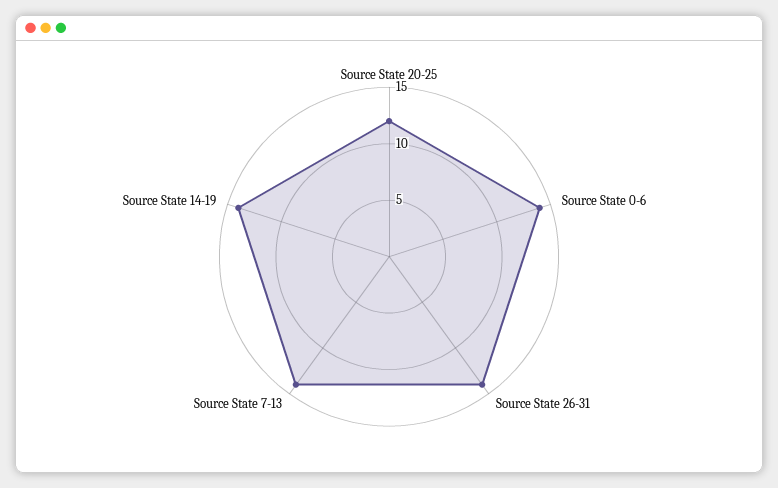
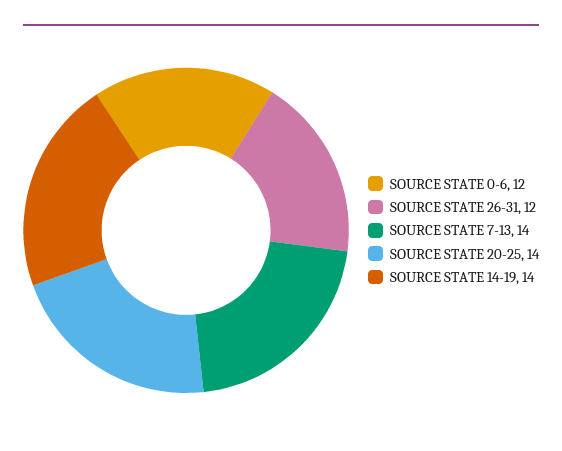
  {
-   "Source State 20-25": 12,
+   "Source State 20-25": 14,
-   "Source State 0-6": 14,
+   "Source State 0-6": 12,
-   "Source State 26-31": 14,
+   "Source State 26-31": 12,
    "Source State 7-13": 14,
    "Source State 14-19": 14
  }

